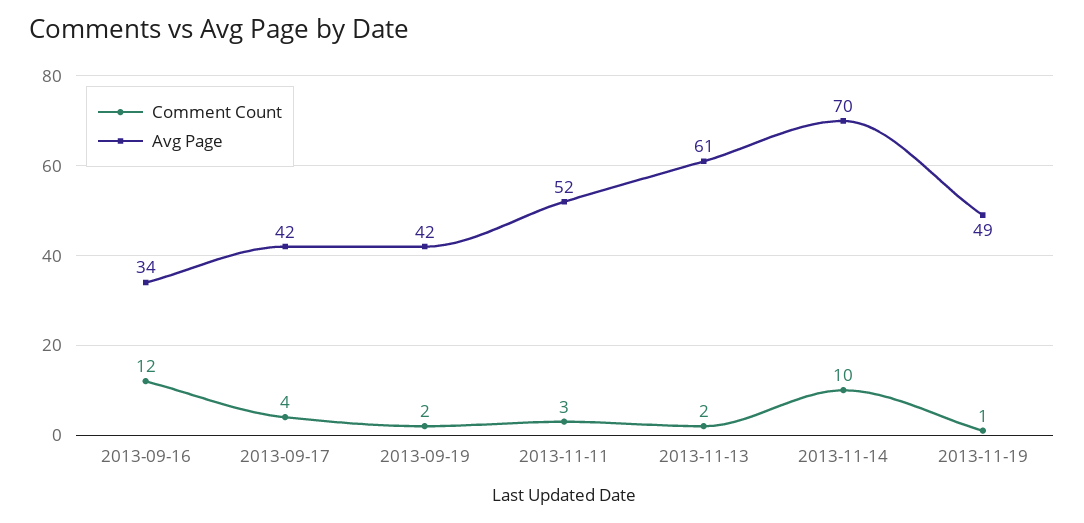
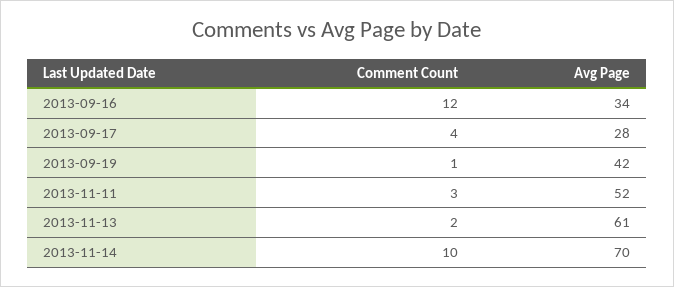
  {
    "Comment Count": {
      "2013-09-16": 12,
      "2013-09-17": 4,
-     "2013-09-19": 2,
+     "2013-09-19": 1,
      "2013-11-11": 3,
      "2013-11-13": 2,
-     "2013-11-14": 10,
+     "2013-11-14": 10
-     "2013-11-19": 1
    },
    "Avg Page": {
      "2013-09-16": 34,
-     "2013-09-17": 42,
+     "2013-09-17": 28,
      "2013-09-19": 42,
      "2013-11-11": 52,
      "2013-11-13": 61,
-     "2013-11-14": 70,
+     "2013-11-14": 70
-     "2013-11-19": 49
    }
  }

